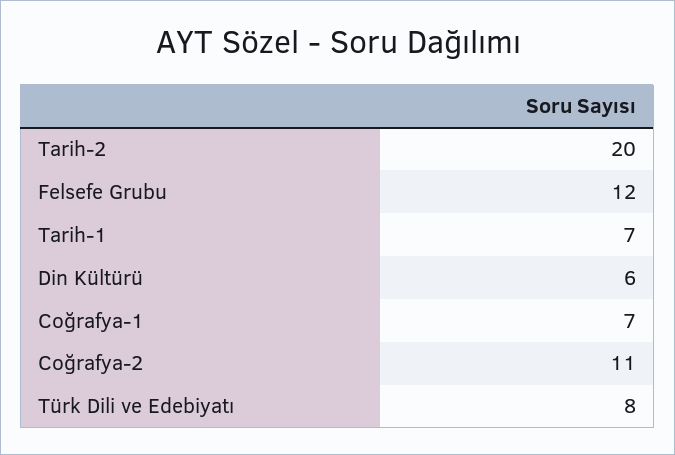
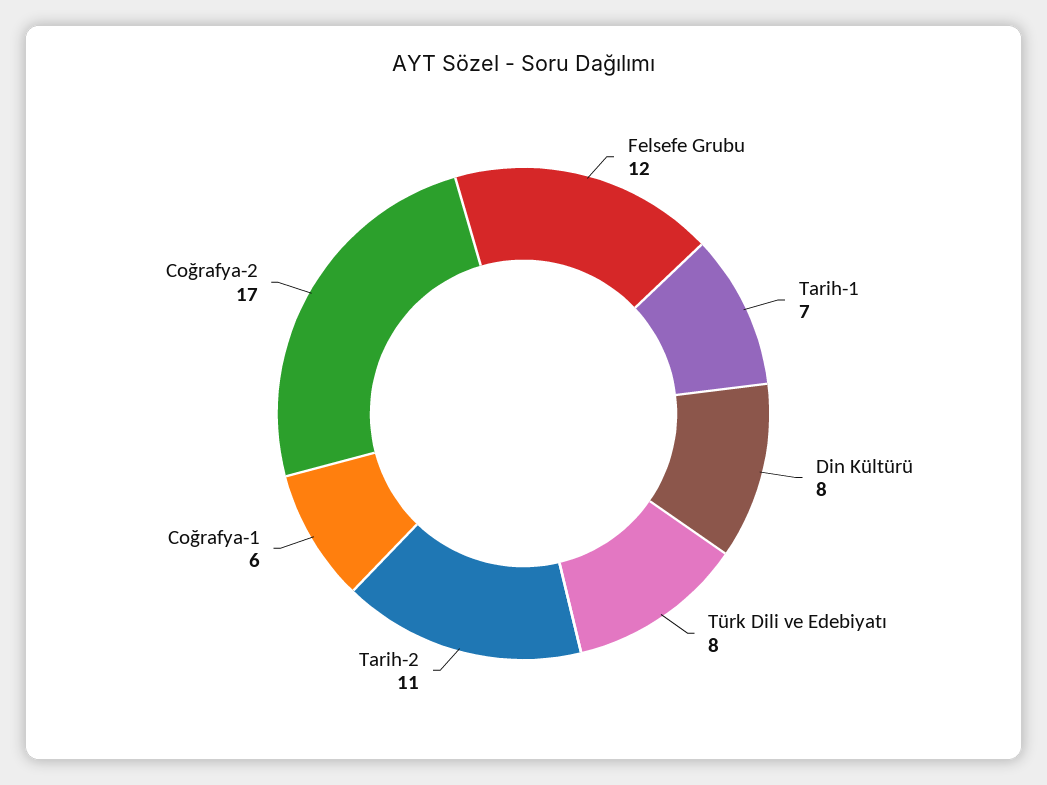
  {
-   "Tarih-2": 20,
+   "Tarih-2": 11,
    "Felsefe Grubu": 12,
    "Tarih-1": 7,
-   "Din Kültürü": 6,
+   "Din Kültürü": 8,
-   "Coğrafya-1": 7,
+   "Coğrafya-1": 6,
-   "Coğrafya-2": 11,
+   "Coğrafya-2": 17,
    "Türk Dili ve Edebiyatı": 8
  }

